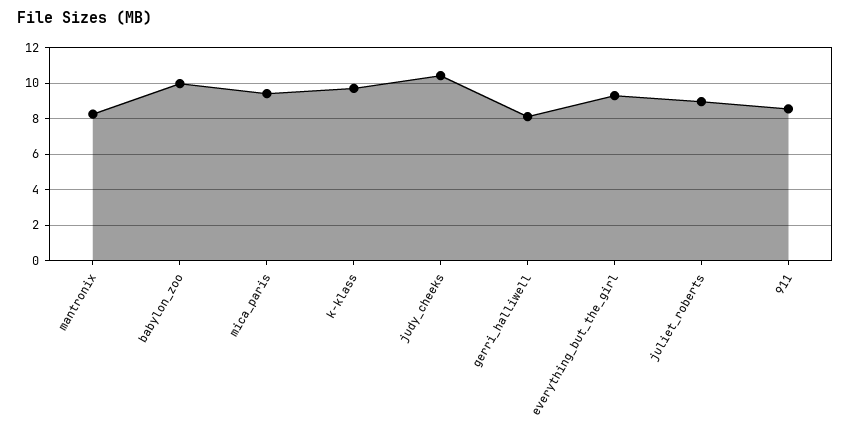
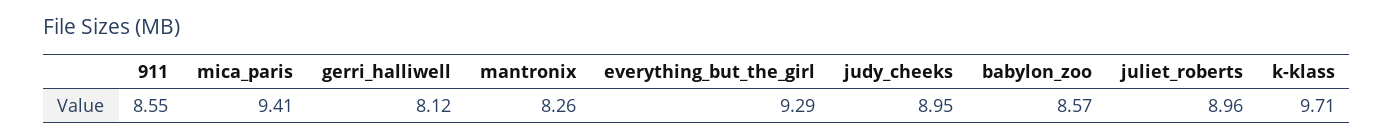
  {
    "mantronix": 8.26,
-   "babylon_zoo": 10,
+   "babylon_zoo": 8.57,
    "mica_paris": 9.41,
    "k-klass": 9.71,
-   "judy_cheeks": 10.5,
+   "judy_cheeks": 8.95,
    "gerri_halliwell": 8.12,
    "everything_but_the_girl": 9.29,
    "juliet_roberts": 8.96,
    "911": 8.55
  }

